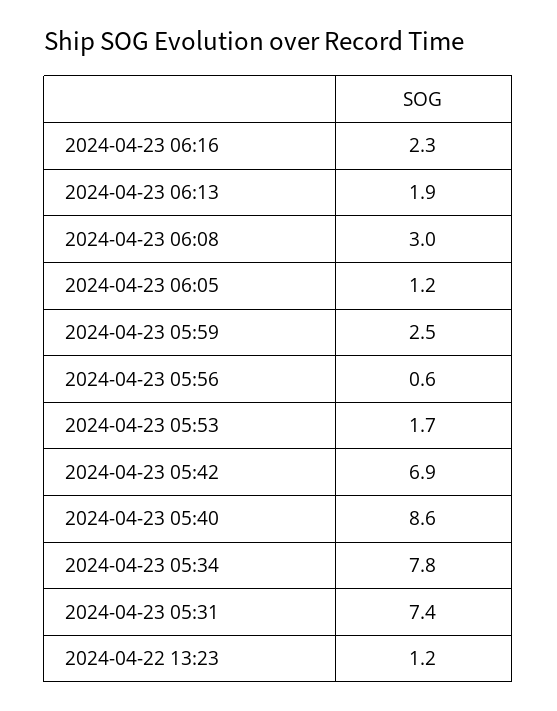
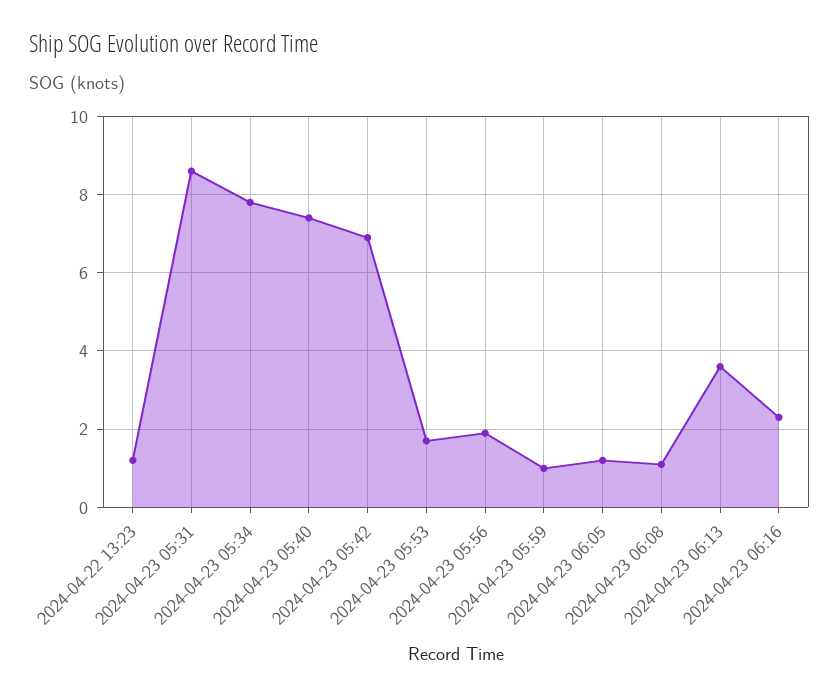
  {
    "2024-04-23 06:16": 2.3,
-   "2024-04-23 06:13": 1.9,
+   "2024-04-23 06:13": 3.5,
-   "2024-04-23 06:08": 3,
+   "2024-04-23 06:08": 1,
    "2024-04-23 06:05": 1.2,
-   "2024-04-23 05:59": 2.5,
+   "2024-04-23 05:59": 1,
-   "2024-04-23 05:56": 0.6,
+   "2024-04-23 05:56": 2,
    "2024-04-23 05:53": 1.7,
    "2024-04-23 05:42": 6.9,
-   "2024-04-23 05:40": 8.6,
+   "2024-04-23 05:40": 7.5,
    "2024-04-23 05:34": 7.8,
-   "2024-04-23 05:31": 7.4,
+   "2024-04-23 05:31": 8.5,
    "2024-04-22 13:23": 1.2
  }

